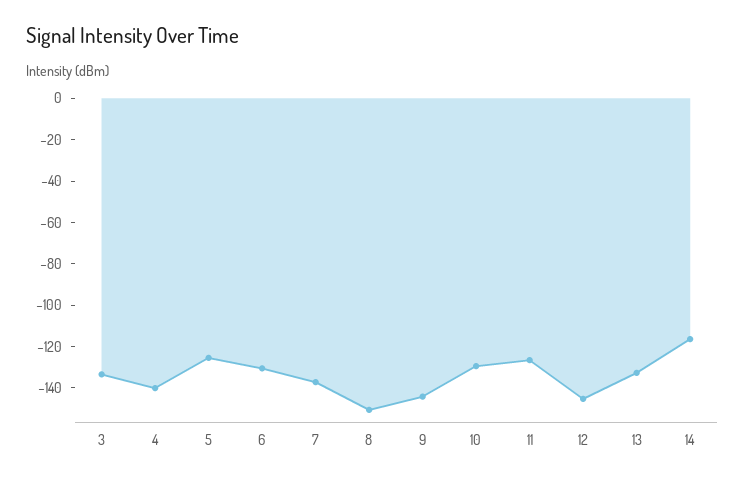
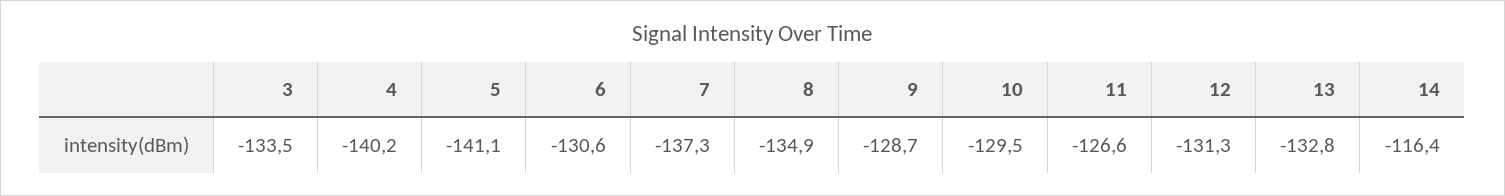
  {
    "3": -133.5,
    "4": -140.2,
-   "5": -125,
+   "5": -141.1,
    "6": -130.6,
    "7": -137.3,
-   "8": -150,
+   "8": -134.9,
-   "9": -145,
+   "9": -128.7,
    "10": -129.5,
    "11": -126.6,
-   "12": -145,
+   "12": -131.3,
    "13": -132.8,
    "14": -116.4
  }

